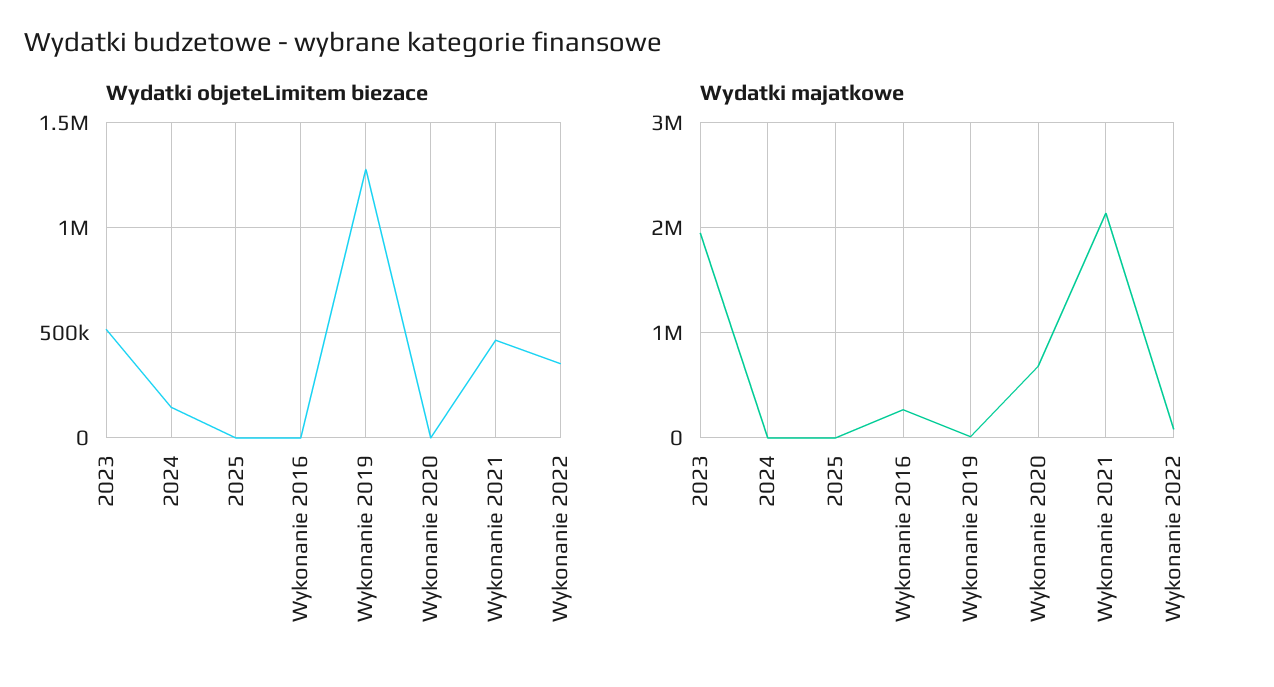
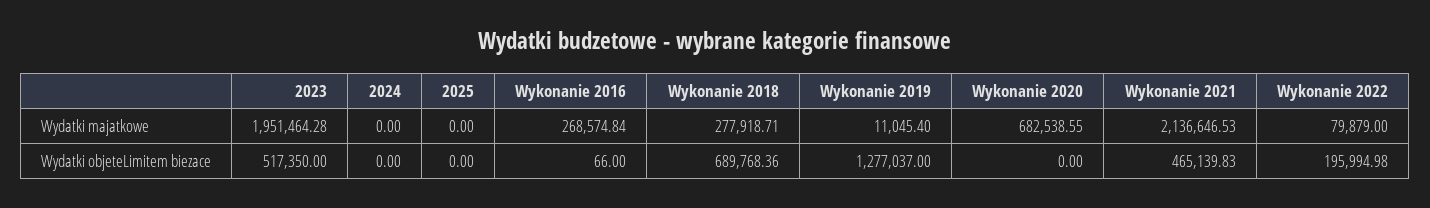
  {
    "Wydatki objeteLimitem biezace": {
      "2023": 517350,
-     "2024": 150000,
+     "2024": 0,
      "2025": 0,
      "Wykonanie 2016": 66,
      "Wykonanie 2019": 1277037,
      "Wykonanie 2020": 0,
      "Wykonanie 2021": 465139.83,
-     "Wykonanie 2022": 350000
+     "Wykonanie 2022": 195994.98,
+     "Wykonanie 2018": 689768.36
    },
    "Wydatki majatkowe": {
      "2023": 1951464.28,
      "2024": 0,
      "2025": 0,
      "Wykonanie 2016": 268574.84,
      "Wykonanie 2019": 11045.4,
      "Wykonanie 2020": 682538.55,
      "Wykonanie 2021": 2136646.53,
-     "Wykonanie 2022": 79879
+     "Wykonanie 2022": 79879,
+     "Wykonanie 2018": 277918.71
    }
  }

